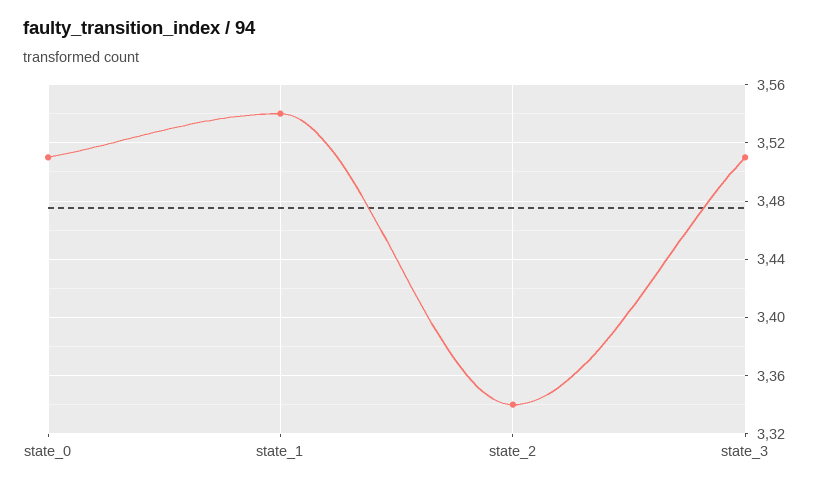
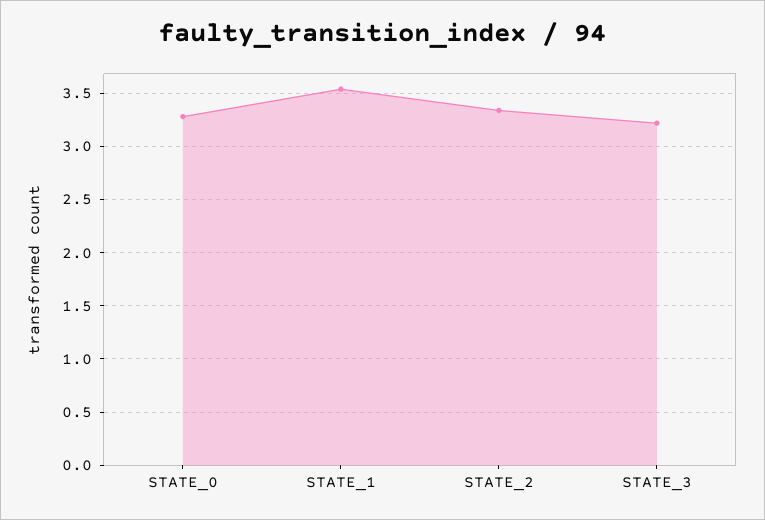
  {
-   "state_0": 3.51,
+   "state_0": 3.3,
    "state_1": 3.54,
    "state_2": 3.34,
-   "state_3": 3.51
+   "state_3": 3.2
  }

